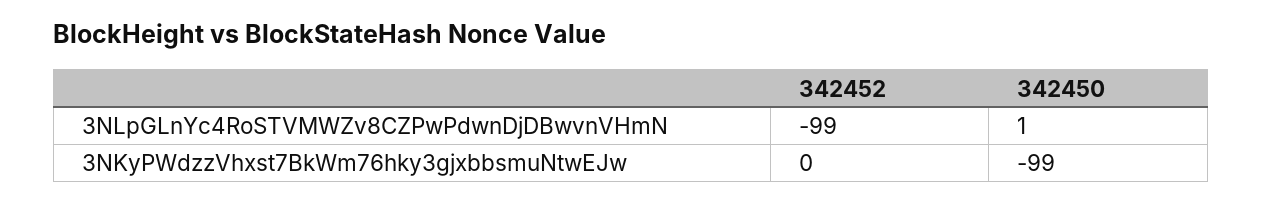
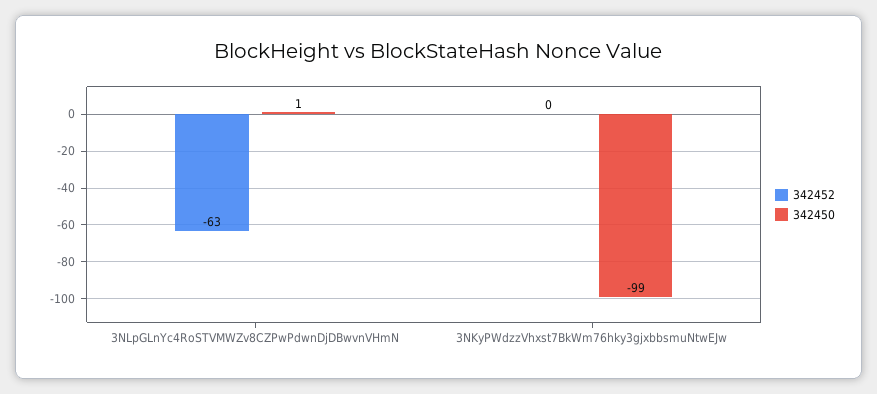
  {
    "342452": {
-     "3NLpGLnYc4RoSTVMWZv8CZPwPdwnDjDBwvnVHmN": -99,
+     "3NLpGLnYc4RoSTVMWZv8CZPwPdwnDjDBwvnVHmN": -63,
      "3NKyPWdzzVhxst7BkWm76hky3gjxbbsmuNtwEJw": 0
    },
    "342450": {
      "3NLpGLnYc4RoSTVMWZv8CZPwPdwnDjDBwvnVHmN": 1,
      "3NKyPWdzzVhxst7BkWm76hky3gjxbbsmuNtwEJw": -99
    }
  }

